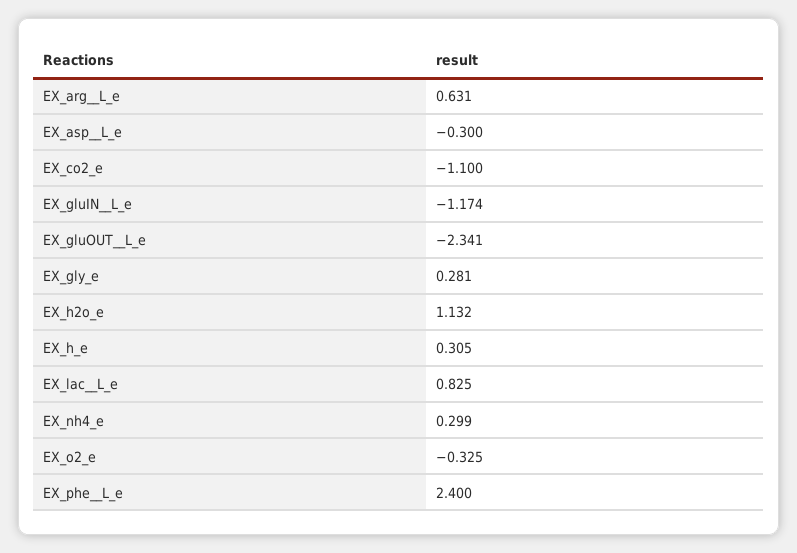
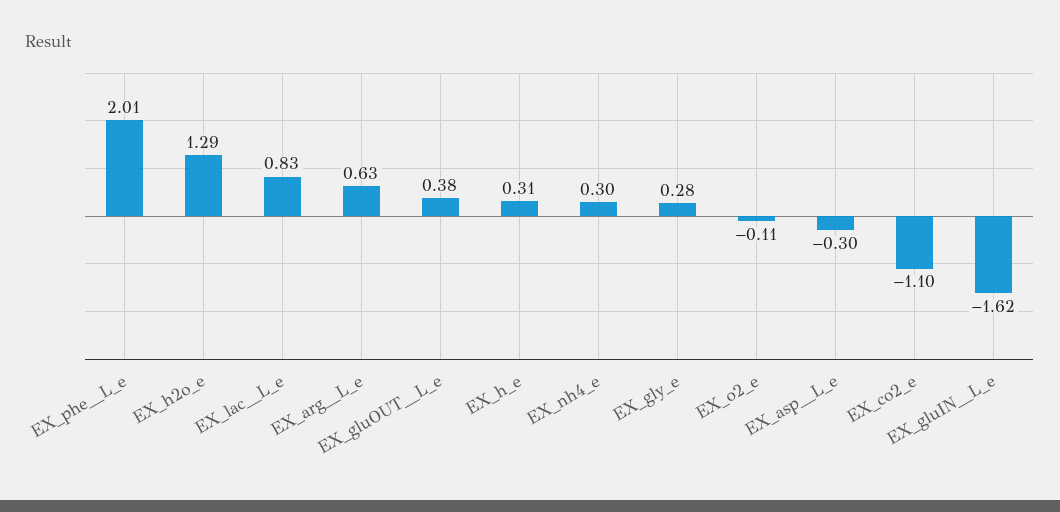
  {
    "EX_arg__L_e": 0.631,
    "EX_asp__L_e": -0.3,
    "EX_co2_e": -1.1,
-   "EX_gluIN__L_e": -1.174,
+   "EX_gluIN__L_e": -1.62,
-   "EX_gluOUT__L_e": -2.341,
+   "EX_gluOUT__L_e": 0.38,
    "EX_gly_e": 0.281,
-   "EX_h2o_e": 1.132,
+   "EX_h2o_e": 1.29,
    "EX_h_e": 0.305,
    "EX_lac__L_e": 0.825,
    "EX_nh4_e": 0.299,
-   "EX_o2_e": -0.325,
+   "EX_o2_e": -0.11,
-   "EX_phe__L_e": 2.4
+   "EX_phe__L_e": 2.01
  }

